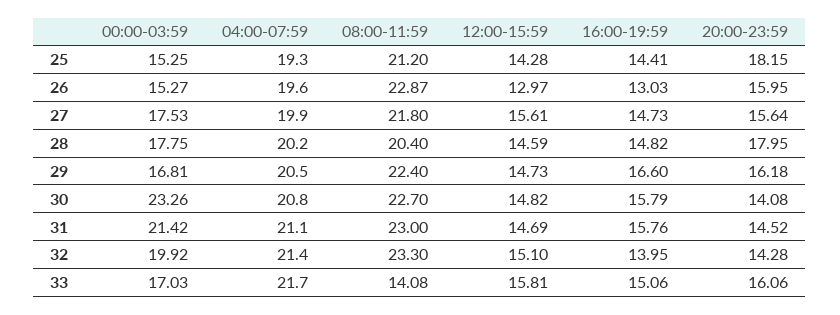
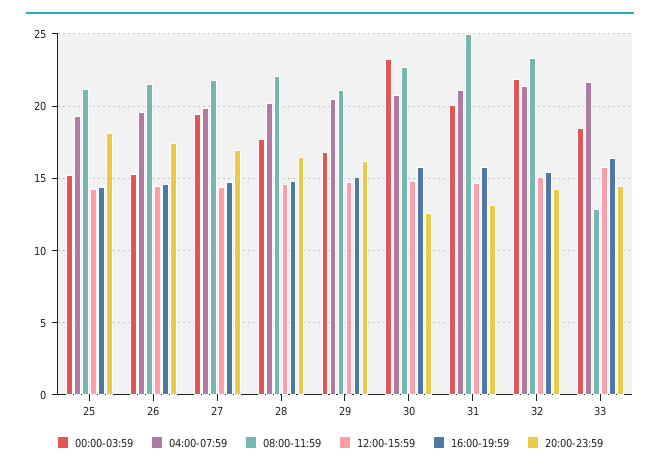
  {
    "00:00-03:59": {
      "25": 15.25,
      "26": 15.27,
-     "27": 17.53,
+     "27": 19.5,
      "28": 17.75,
      "29": 16.81,
      "30": 23.26,
-     "31": 21.42,
+     "31": 20,
-     "32": 19.92,
+     "32": 22,
-     "33": 17.03
+     "33": 18.5
    },
    "04:00-07:59": {
      "25": 19.3,
      "26": 19.6,
      "27": 19.9,
      "28": 20.2,
      "29": 20.5,
      "30": 20.8,
      "31": 21.1,
      "32": 21.4,
      "33": 21.7
    },
    "08:00-11:59": {
      "25": 21.2,
-     "26": 22.87,
+     "26": 21.5,
      "27": 21.8,
-     "28": 20.4,
+     "28": 22,
-     "29": 22.4,
+     "29": 21,
      "30": 22.7,
-     "31": 23,
+     "31": 25,
      "32": 23.3,
-     "33": 14.08
+     "33": 13
    },
    "12:00-15:59": {
      "25": 14.28,
-     "26": 12.97,
+     "26": 14.5,
-     "27": 15.61,
+     "27": 14.5,
      "28": 14.59,
      "29": 14.73,
      "30": 14.82,
      "31": 14.69,
      "32": 15.1,
      "33": 15.81
    },
    "16:00-19:59": {
      "25": 14.41,
-     "26": 13.03,
+     "26": 14.5,
      "27": 14.73,
      "28": 14.82,
-     "29": 16.6,
+     "29": 15,
      "30": 15.79,
      "31": 15.76,
-     "32": 13.95,
+     "32": 15.5,
-     "33": 15.06
+     "33": 16.5
    },
    "20:00-23:59": {
      "25": 18.15,
-     "26": 15.95,
+     "26": 17.5,
-     "27": 15.64,
+     "27": 17,
-     "28": 17.95,
+     "28": 16.5,
      "29": 16.18,
-     "30": 14.08,
+     "30": 12.5,
-     "31": 14.52,
+     "31": 13,
      "32": 14.28,
-     "33": 16.06
+     "33": 14.5
    }
  }

